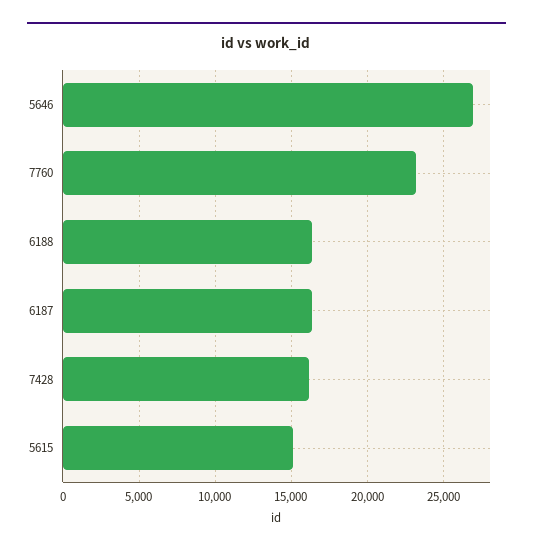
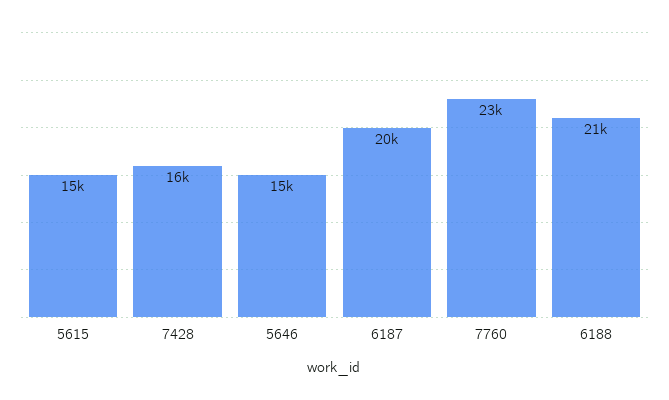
  {
-   "5646": 27000,
+   "5646": 15000,
    "7760": 23000,
-   "6188": 16500,
+   "6188": 21000,
-   "6187": 16500,
+   "6187": 20000,
    "7428": 16000,
    "5615": 15000
  }

